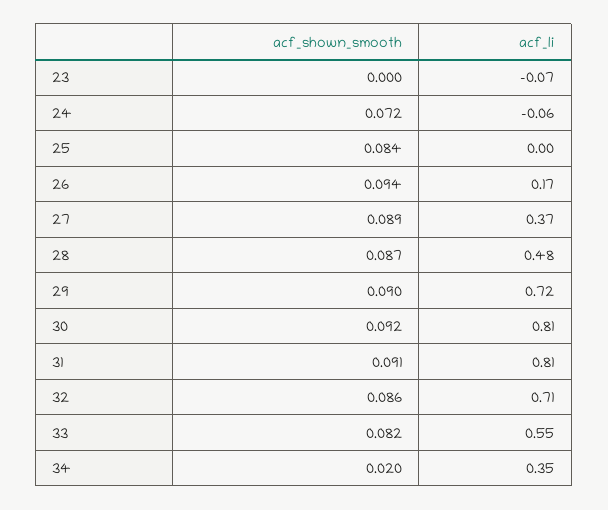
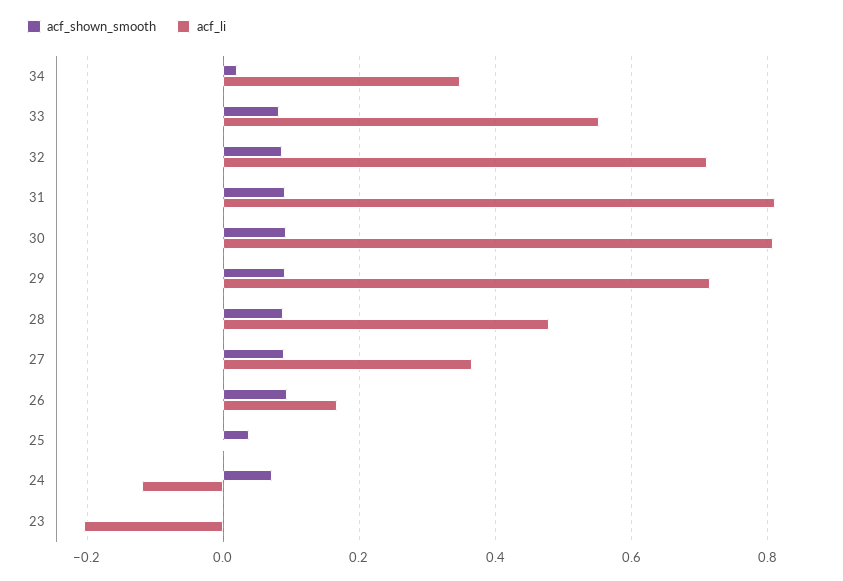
  {
    "acf_shown_smooth": {
      "23": 0,
      "24": 0.072,
-     "25": 0.084,
+     "25": 0.04,
      "26": 0.094,
      "27": 0.089,
      "28": 0.087,
      "29": 0.09,
      "30": 0.092,
      "31": 0.091,
      "32": 0.086,
      "33": 0.082,
      "34": 0.02
    },
    "acf_li": {
-     "23": -0.07,
+     "23": -0.2,
-     "24": -0.06,
+     "24": -0.12,
      "25": 0,
      "26": 0.17,
      "27": 0.37,
      "28": 0.48,
      "29": 0.72,
      "30": 0.81,
      "31": 0.81,
      "32": 0.71,
      "33": 0.55,
      "34": 0.35
    }
  }

